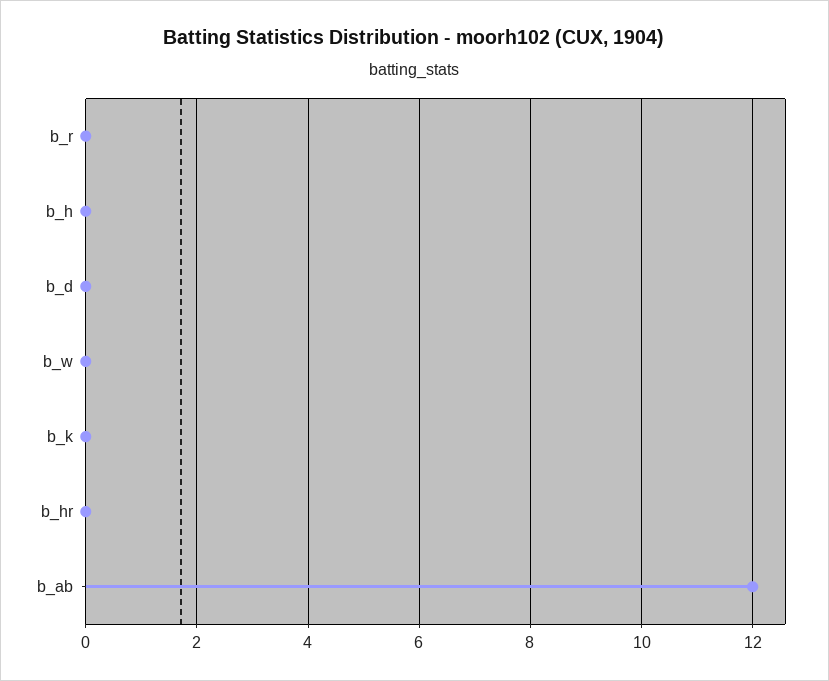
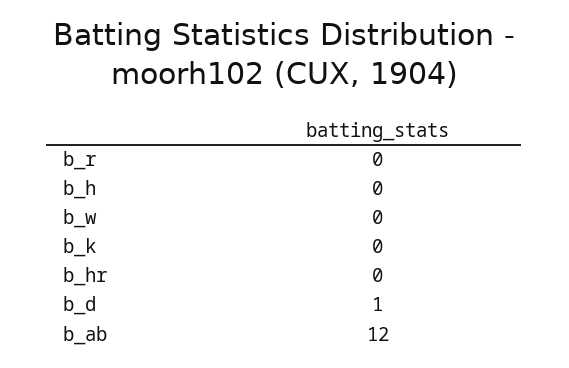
  {
    "b_r": 0,
    "b_h": 0,
-   "b_d": 0,
+   "b_d": 1,
    "b_w": 0,
    "b_k": 0,
    "b_hr": 0,
    "b_ab": 12
  }

